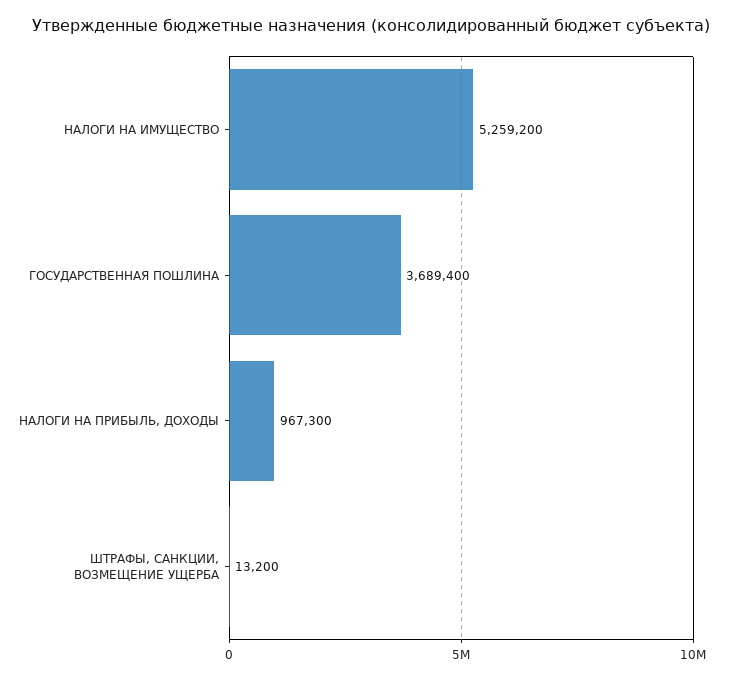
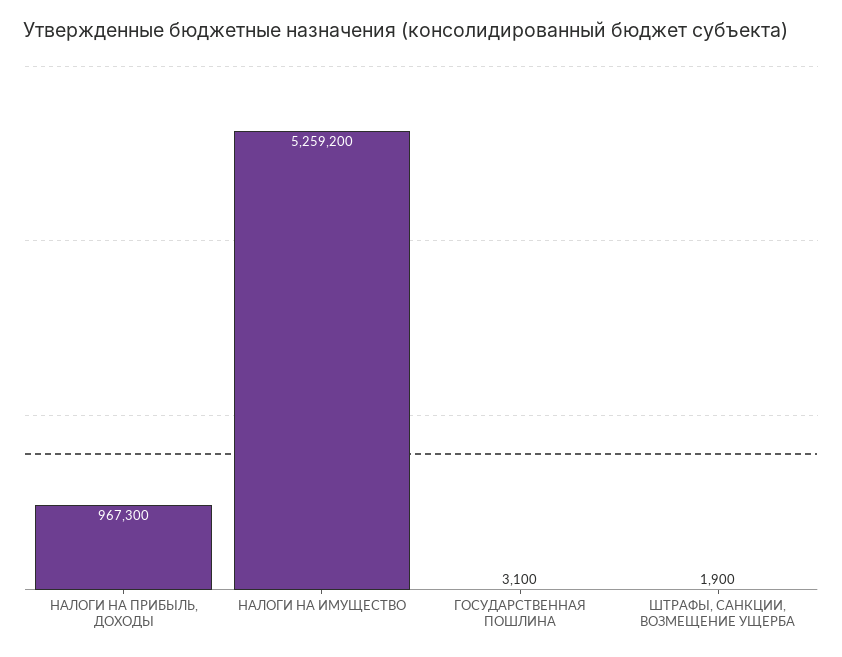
  {
    "НАЛОГИ НА ИМУЩЕСТВО": 5259200,
-   "ГОСУДАРСТВЕННАЯ ПОШЛИНА": 3689400,
+   "ГОСУДАРСТВЕННАЯ ПОШЛИНА": 3100,
    "НАЛОГИ НА ПРИБЫЛЬ, ДОХОДЫ": 967300,
-   "ШТРАФЫ, САНКЦИИ, ВОЗМЕЩЕНИЕ УЩЕРБА": 13200
+   "ШТРАФЫ, САНКЦИИ, ВОЗМЕЩЕНИЕ УЩЕРБА": 1900
  }

